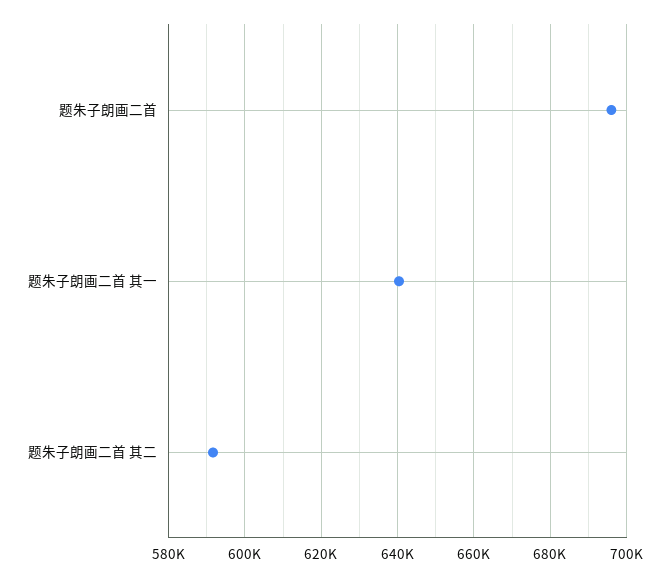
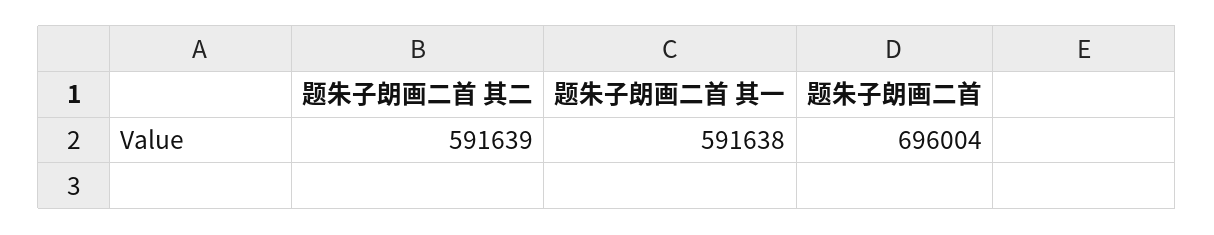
  {
    "题朱子朗画二首": 696004,
-   "题朱子朗画二首 其一": 640000,
+   "题朱子朗画二首 其一": 591638,
    "题朱子朗画二首 其二": 591639
  }

